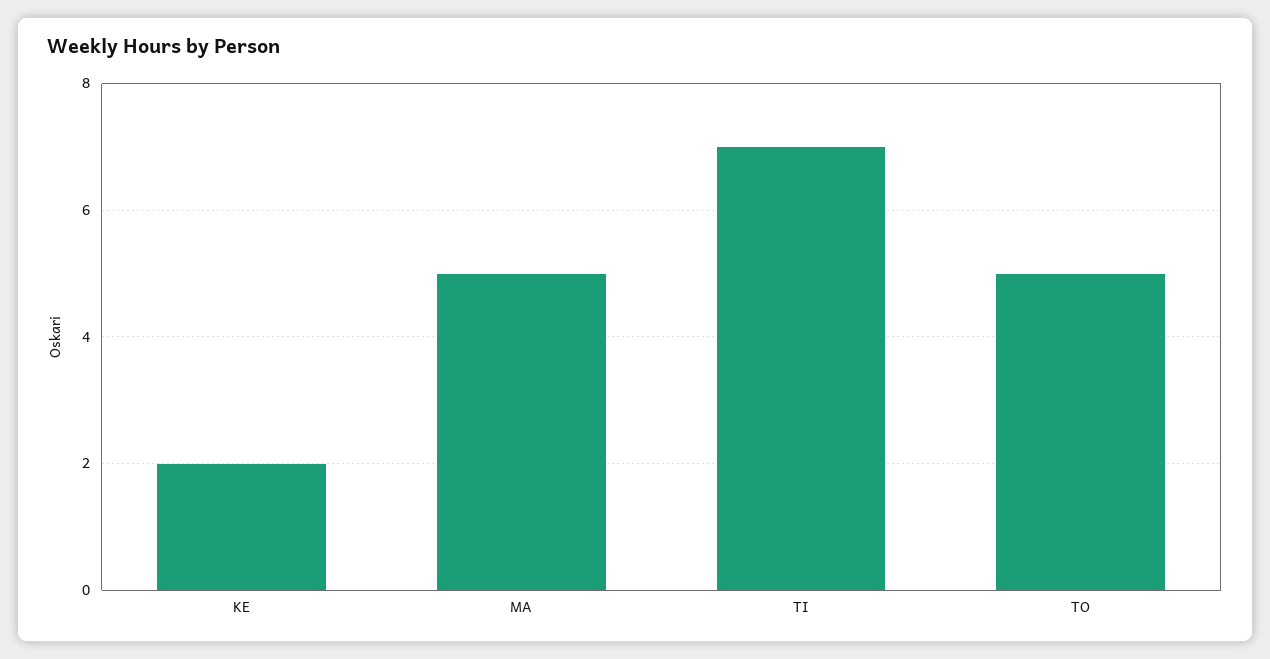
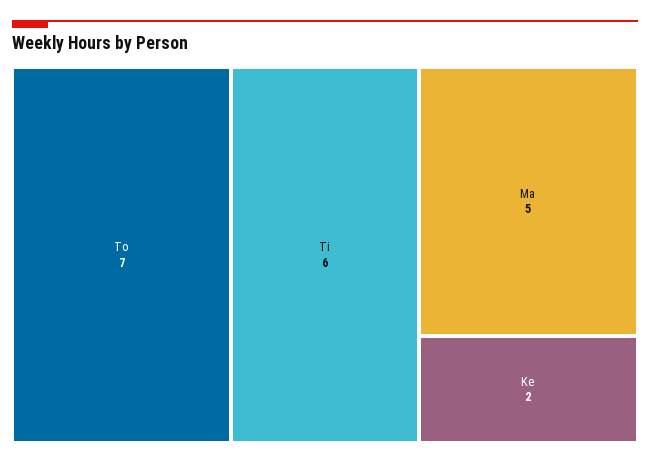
  {
    "KE": 2,
    "MA": 5,
-   "TI": 7,
+   "TI": 6,
-   "TO": 5
+   "TO": 7
  }

